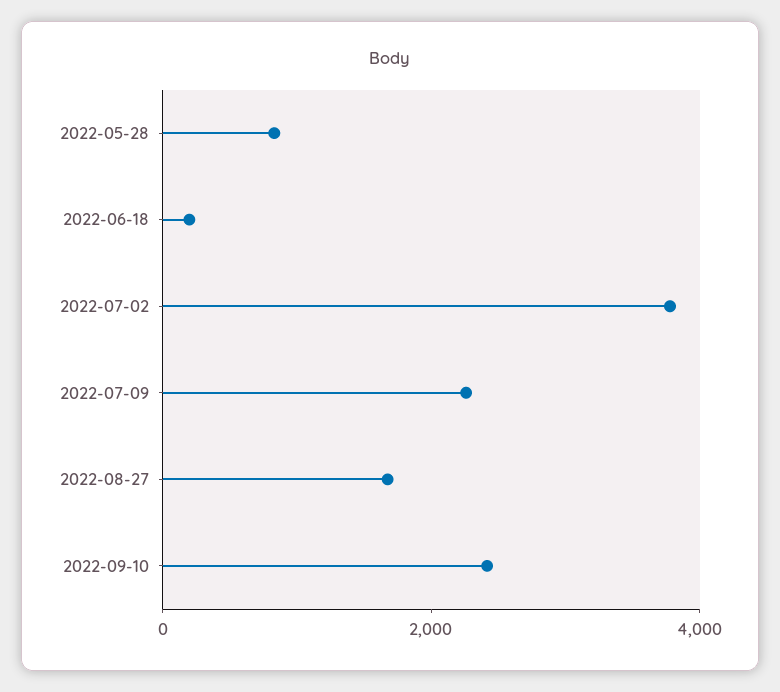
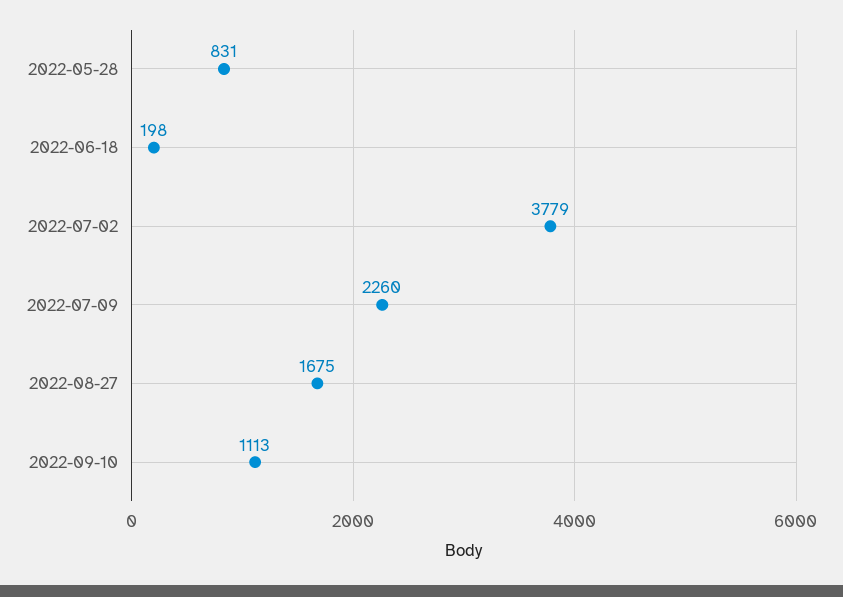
  {
    "2022-05-28": 831,
    "2022-06-18": 198,
    "2022-07-02": 3779,
    "2022-07-09": 2260,
    "2022-08-27": 1675,
-   "2022-09-10": 2500
+   "2022-09-10": 1113
  }

